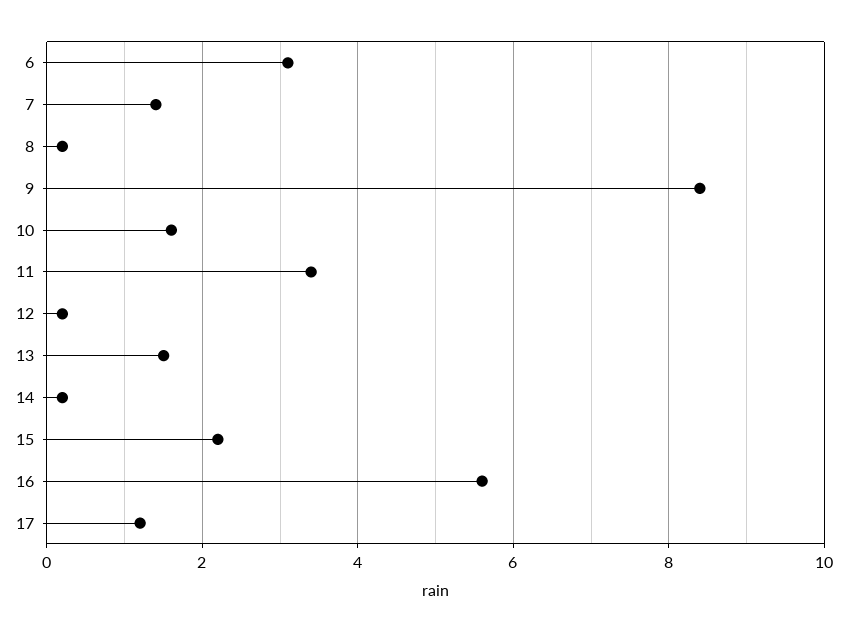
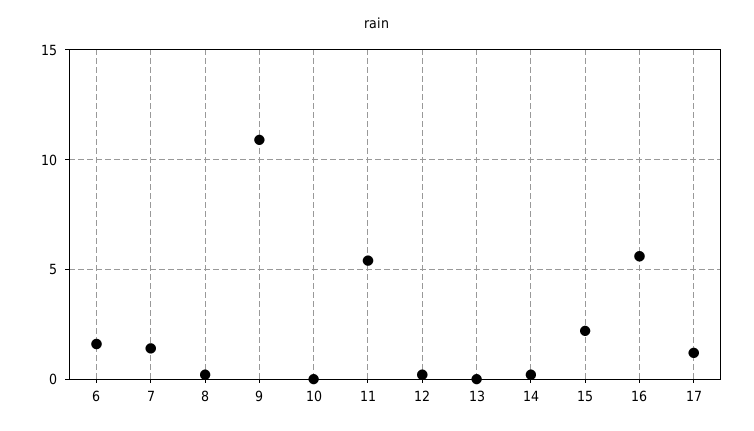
  {
-   "6": 3,
+   "6": 1.5,
    "7": 1.5,
    "8": 0,
-   "9": 8.5,
+   "9": 11,
-   "10": 1.5,
+   "10": 0,
-   "11": 3.5,
+   "11": 5.5,
    "12": 0,
-   "13": 1.5,
+   "13": 0,
    "14": 0,
    "15": 2,
    "16": 5.5,
    "17": 1
  }

